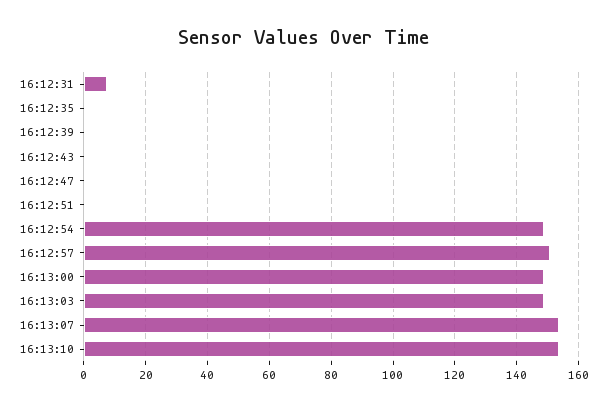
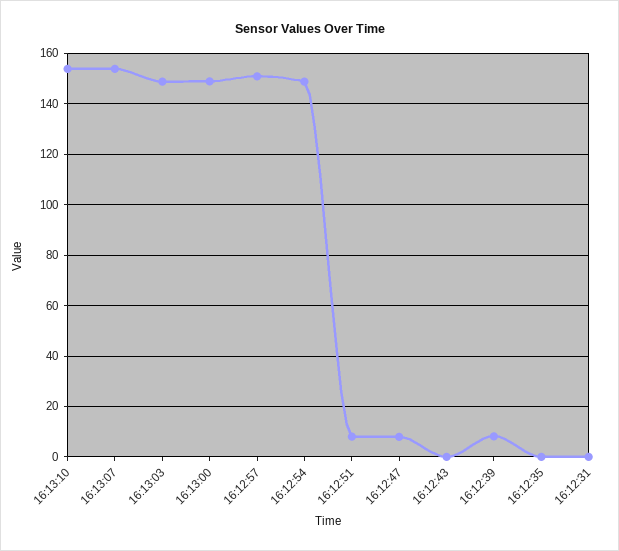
  {
-   "16:12:31": 8,
+   "16:12:31": 0,
    "16:12:35": 0,
-   "16:12:39": 0,
+   "16:12:39": 7.5,
    "16:12:43": 0,
-   "16:12:47": 0,
+   "16:12:47": 7.5,
-   "16:12:51": 0,
+   "16:12:51": 7.5,
    "16:12:54": 148,
    "16:12:57": 150,
    "16:13:00": 148,
    "16:13:03": 148,
    "16:13:07": 154,
    "16:13:10": 154
  }

